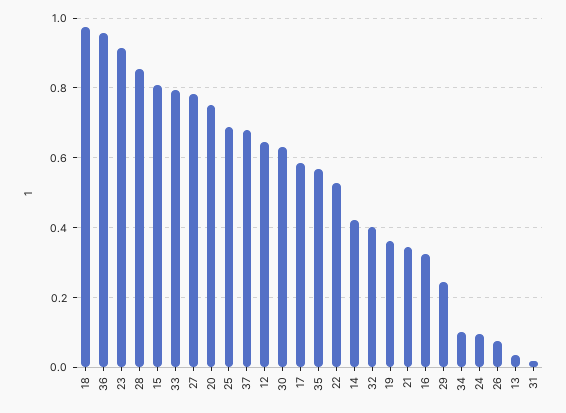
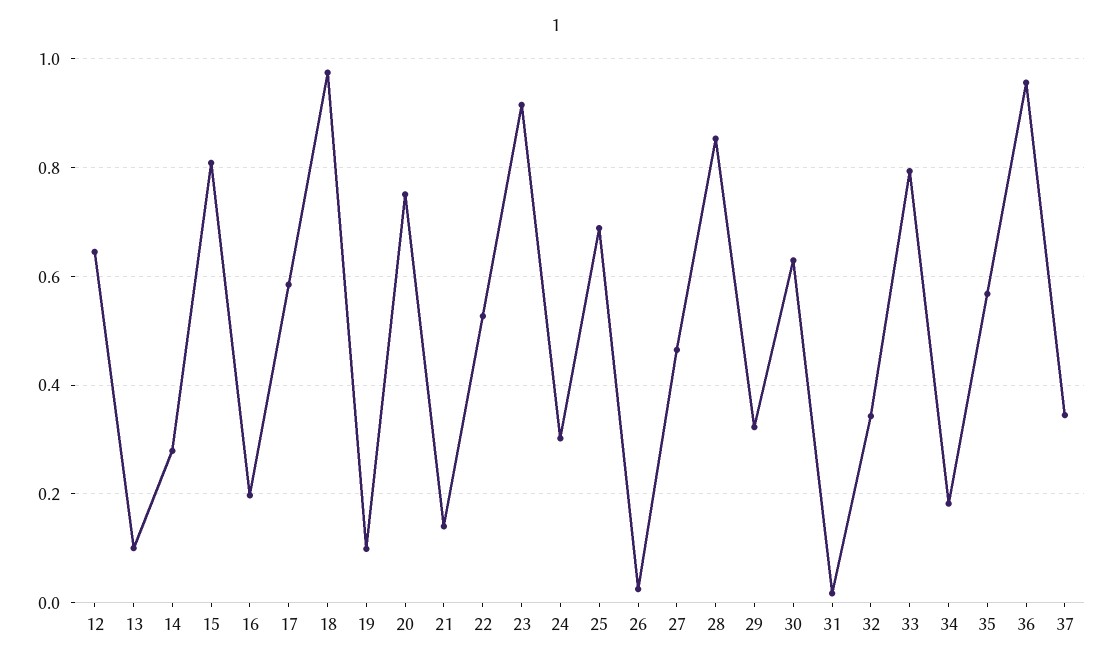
  {
    "18": 0.98,
    "36": 0.96,
    "23": 0.92,
    "28": 0.86,
    "15": 0.8,
    "33": 0.8,
-   "27": 0.78,
+   "27": 0.46,
    "20": 0.76,
    "25": 0.68,
-   "37": 0.68,
+   "37": 0.34,
    "12": 0.64,
    "30": 0.62,
    "17": 0.58,
    "35": 0.56,
    "22": 0.52,
-   "14": 0.42,
+   "14": 0.28,
-   "32": 0.4,
+   "32": 0.34,
-   "19": 0.36,
+   "19": 0.1,
-   "21": 0.34,
+   "21": 0.14,
-   "16": 0.32,
+   "16": 0.2,
-   "29": 0.24,
+   "29": 0.32,
-   "34": 0.1,
+   "34": 0.18,
-   "24": 0.1,
+   "24": 0.3,
-   "26": 0.08,
+   "26": 0.02,
-   "13": 0.04,
+   "13": 0.1,
    "31": 0.02
  }

